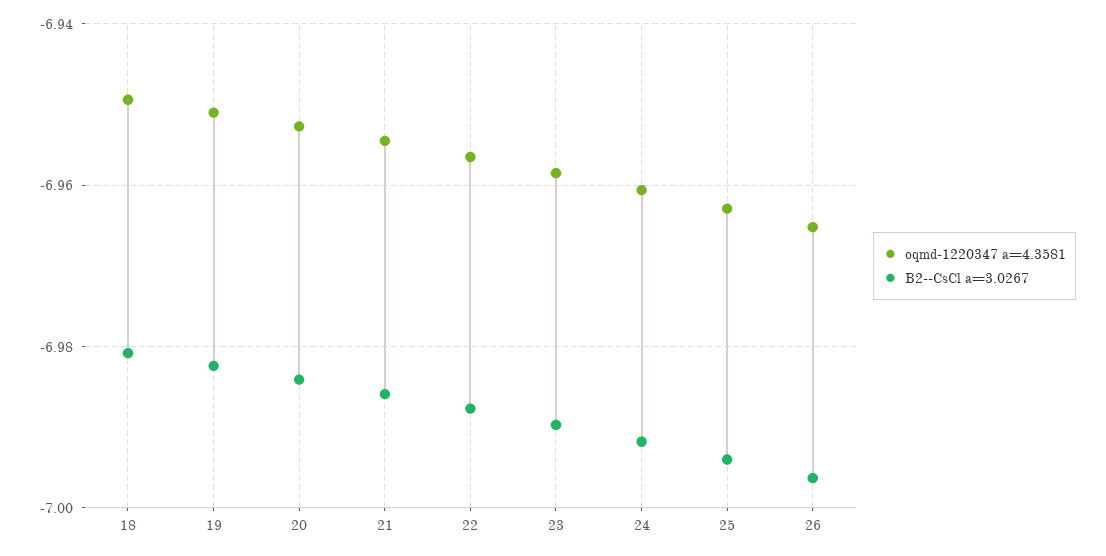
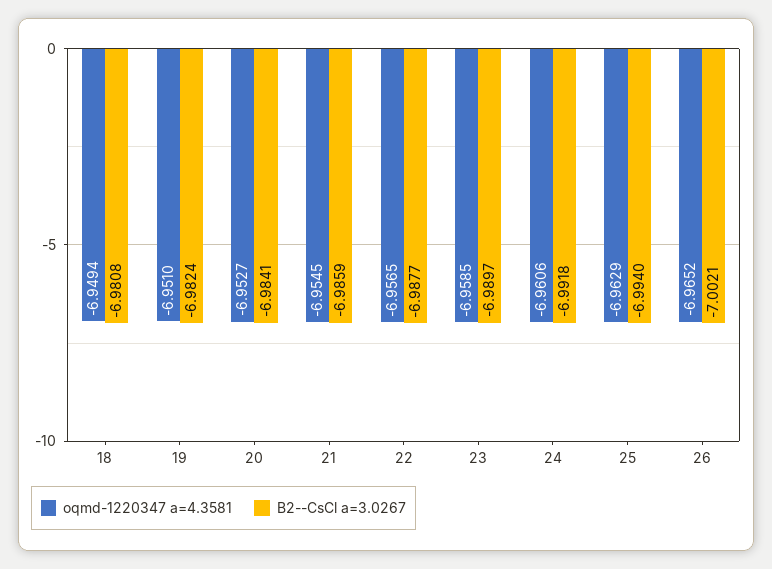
  {
    "oqmd-1220347 a=4.3581": {
      "18": -6.9494,
      "19": -6.951,
      "20": -6.9527,
      "21": -6.9545,
      "22": -6.9565,
      "23": -6.9585,
      "24": -6.9606,
      "25": -6.9629,
      "26": -6.9652
    },
    "B2--CsCl a=3.0267": {
      "18": -6.9808,
      "19": -6.9824,
      "20": -6.9841,
      "21": -6.9859,
      "22": -6.9877,
      "23": -6.9897,
      "24": -6.9918,
      "25": -6.994,
-     "26": -6.996
+     "26": -7.0021
    }
  }

